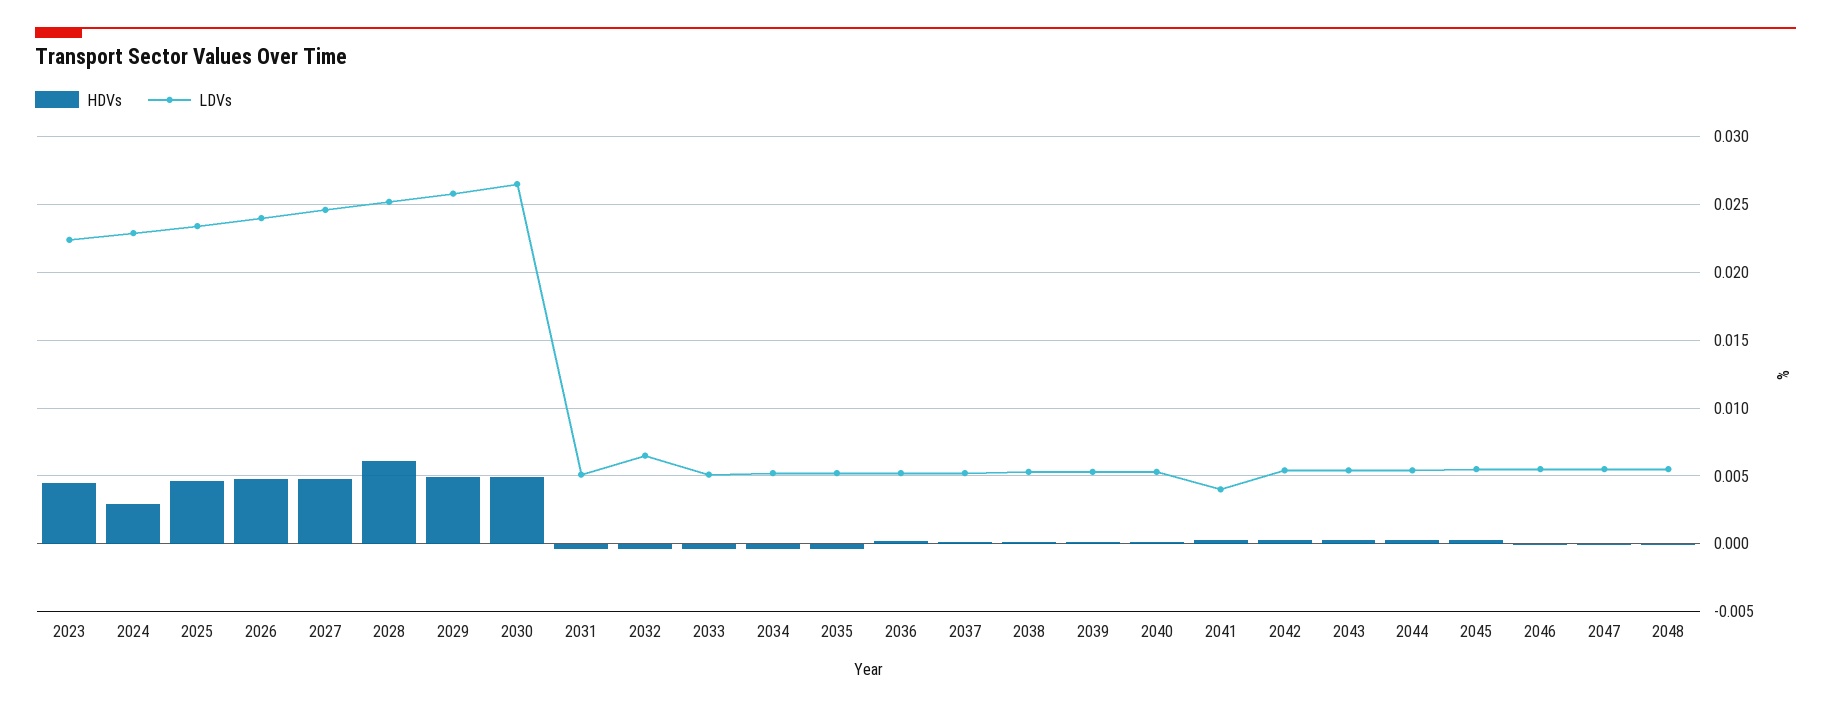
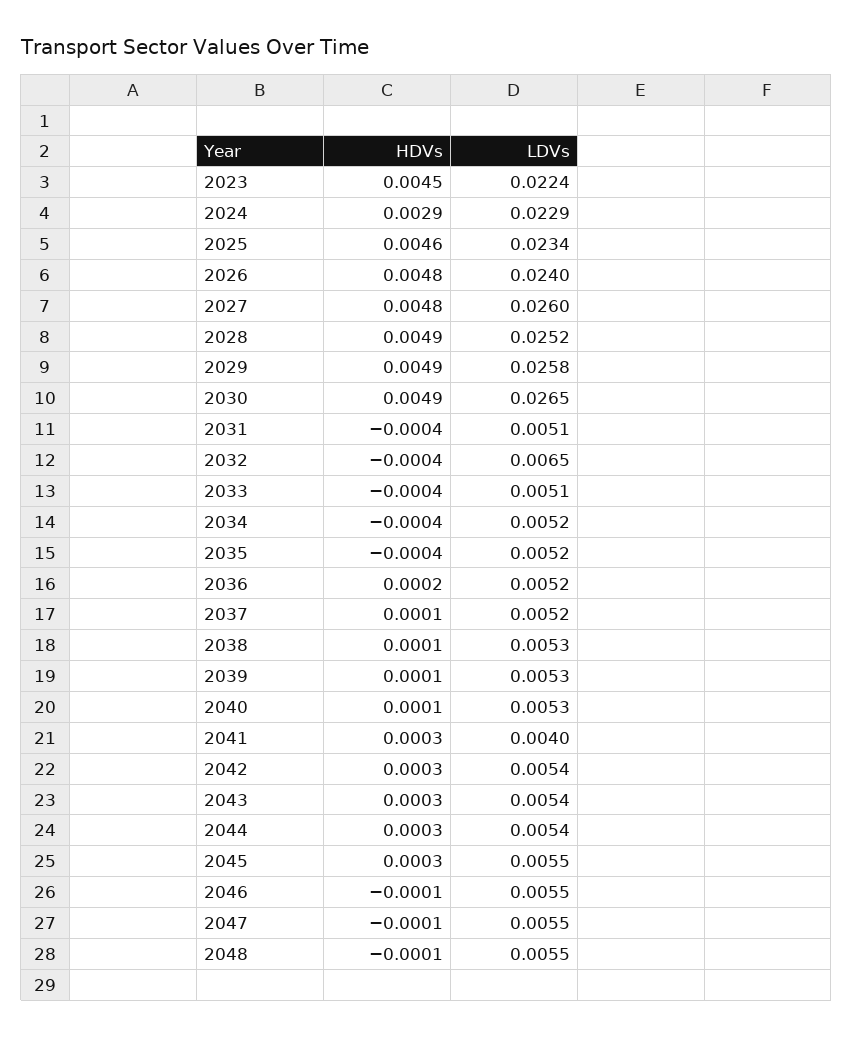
  {
    "HDVs": {
      "2023": 0.0045,
      "2024": 0.0029,
      "2025": 0.0046,
      "2026": 0.0048,
      "2027": 0.0048,
-     "2028": 0.006,
+     "2028": 0.0049,
      "2029": 0.0049,
      "2030": 0.0049,
      "2031": -0.0004,
      "2032": -0.0004,
      "2033": -0.0004,
      "2034": -0.0004,
      "2035": -0.0004,
      "2036": 0.0002,
      "2037": 0.0001,
      "2038": 0.0001,
      "2039": 0.0001,
      "2040": 0.0001,
      "2041": 0.0003,
      "2042": 0.0003,
      "2043": 0.0003,
      "2044": 0.0003,
      "2045": 0.0003,
      "2046": -0.0001,
      "2047": -0.0001,
      "2048": -0.0001
    },
    "LDVs": {
      "2023": 0.0224,
      "2024": 0.0229,
      "2025": 0.0234,
      "2026": 0.024,
-     "2027": 0.0245,
+     "2027": 0.026,
      "2028": 0.0252,
      "2029": 0.0258,
      "2030": 0.0265,
      "2031": 0.0051,
      "2032": 0.0065,
      "2033": 0.0051,
      "2034": 0.0052,
      "2035": 0.0052,
      "2036": 0.0052,
      "2037": 0.0052,
      "2038": 0.0053,
      "2039": 0.0053,
      "2040": 0.0053,
      "2041": 0.004,
      "2042": 0.0054,
      "2043": 0.0054,
      "2044": 0.0054,
      "2045": 0.0055,
      "2046": 0.0055,
      "2047": 0.0055,
      "2048": 0.0055
    }
  }

